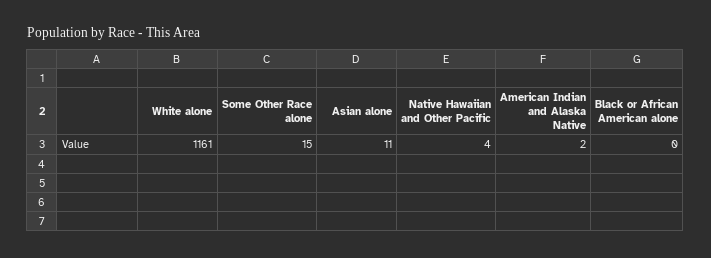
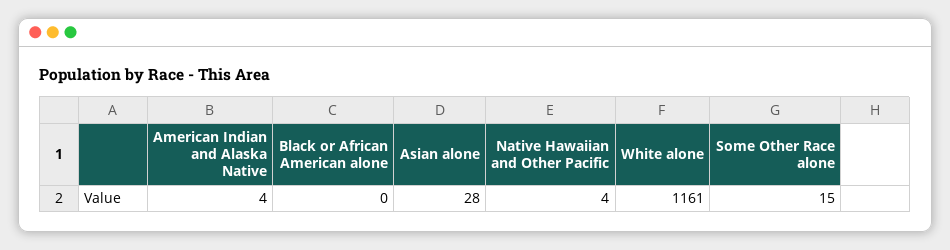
  {
    "White alone": 1161,
    "Some Other Race alone": 15,
-   "Asian alone": 11,
+   "Asian alone": 28,
    "Native Hawaiian and Other Pacific": 4,
-   "American Indian and Alaska Native": 2,
+   "American Indian and Alaska Native": 4,
    "Black or African American alone": 0
  }

